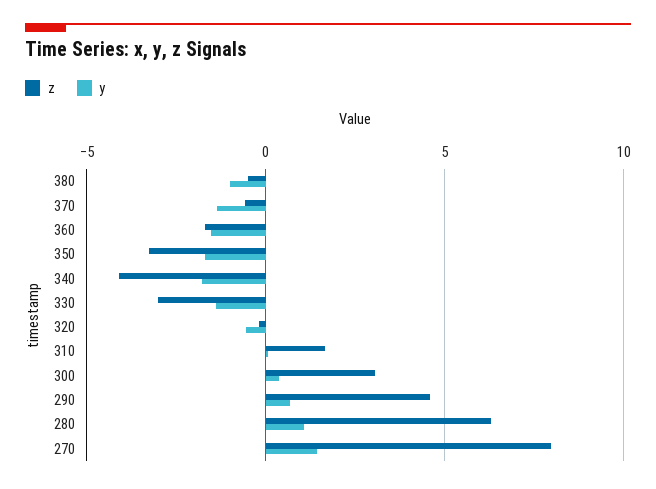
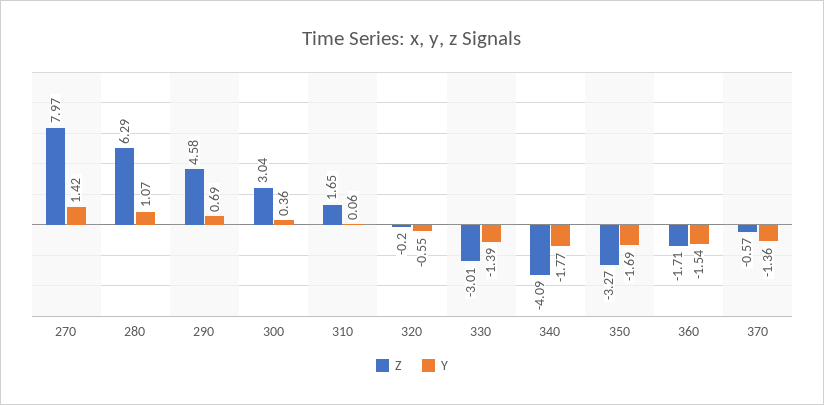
  {
    "z": {
-     "380": -0.5,
      "370": -0.57,
      "360": -1.71,
      "350": -3.27,
      "340": -4.09,
      "330": -3.01,
      "320": -0.2,
      "310": 1.65,
      "300": 3.04,
      "290": 4.58,
      "280": 6.29,
      "270": 7.97
    },
    "y": {
-     "380": -1,
      "370": -1.36,
      "360": -1.54,
      "350": -1.69,
      "340": -1.77,
      "330": -1.39,
      "320": -0.55,
      "310": 0.06,
      "300": 0.36,
      "290": 0.69,
      "280": 1.07,
      "270": 1.42
    }
  }

